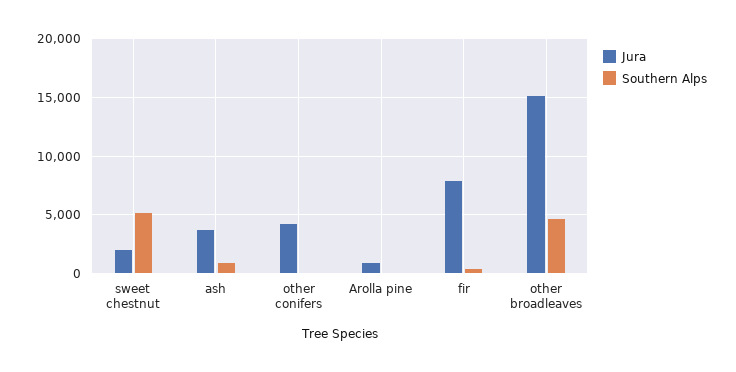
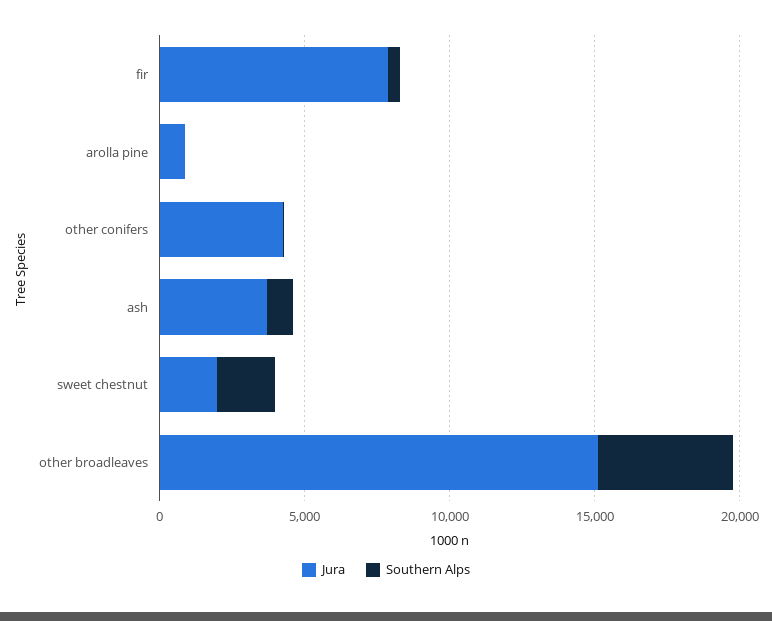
  {
    "Jura": {
      "sweet chestnut": 2000,
      "ash": 4000,
      "other conifers": 4000,
      "Arolla pine": 1000,
      "fir": 8000,
      "other broadleaves": 15000
    },
    "Southern Alps": {
-     "sweet chestnut": 5000,
+     "sweet chestnut": 2000,
      "ash": 1000,
      "other conifers": 0,
      "Arolla pine": 0,
      "fir": 0,
      "other broadleaves": 5000
    }
  }

